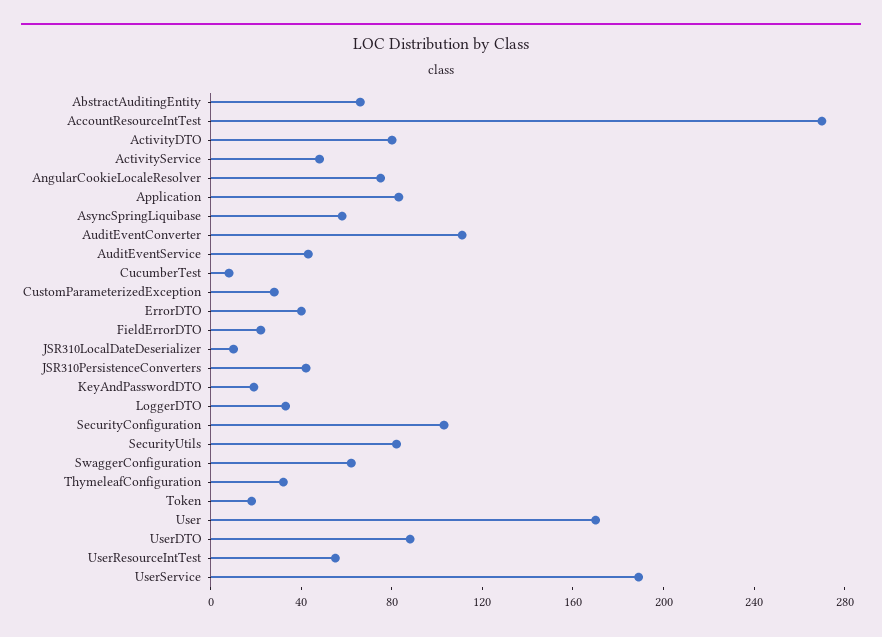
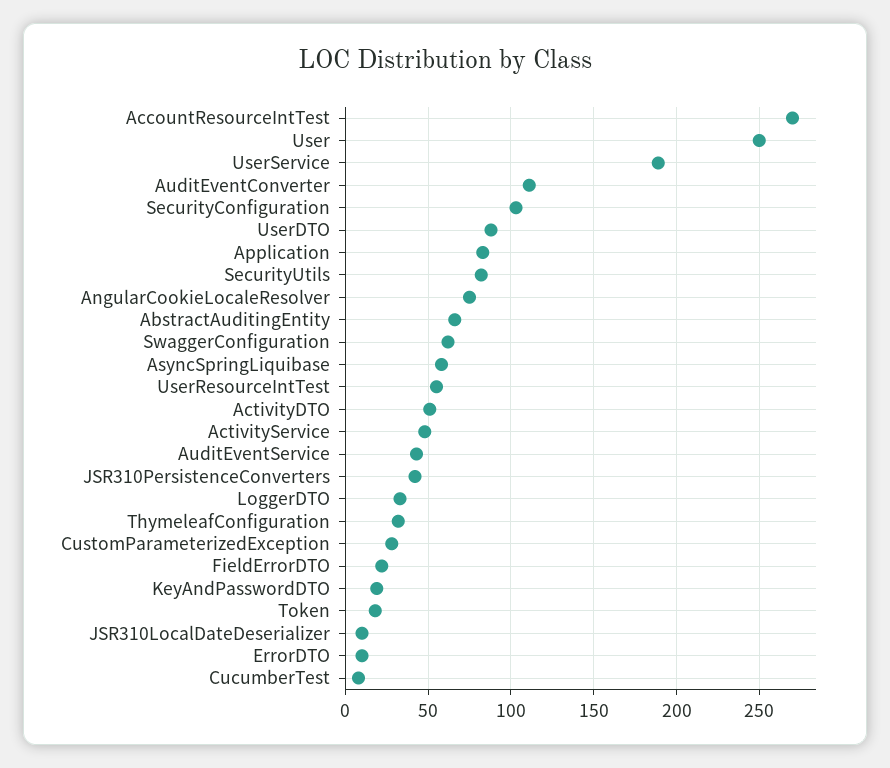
  {
    "AbstractAuditingEntity": 65,
    "AccountResourceIntTest": 270,
-   "ActivityDTO": 80,
+   "ActivityDTO": 50,
    "ActivityService": 50,
    "AngularCookieLocaleResolver": 75,
    "Application": 85,
    "AsyncSpringLiquibase": 60,
    "AuditEventConverter": 110,
    "AuditEventService": 45,
    "CucumberTest": 10,
    "CustomParameterizedException": 30,
-   "ErrorDTO": 40,
+   "ErrorDTO": 10,
    "FieldErrorDTO": 20,
    "JSR310LocalDateDeserializer": 10,
    "JSR310PersistenceConverters": 40,
    "KeyAndPasswordDTO": 20,
    "LoggerDTO": 35,
    "SecurityConfiguration": 105,
    "SecurityUtils": 80,
    "SwaggerConfiguration": 60,
    "ThymeleafConfiguration": 30,
    "Token": 20,
-   "User": 170,
+   "User": 250,
    "UserDTO": 90,
    "UserResourceIntTest": 55,
    "UserService": 190
  }

